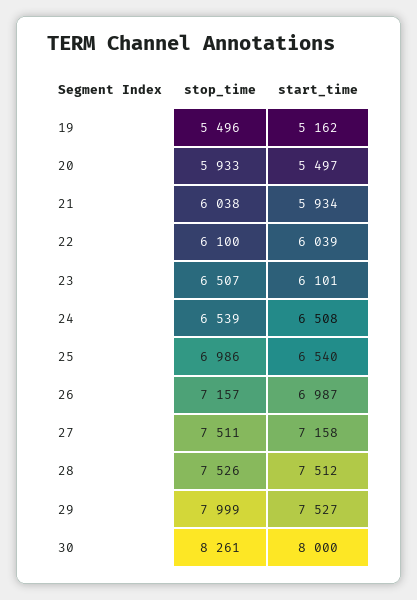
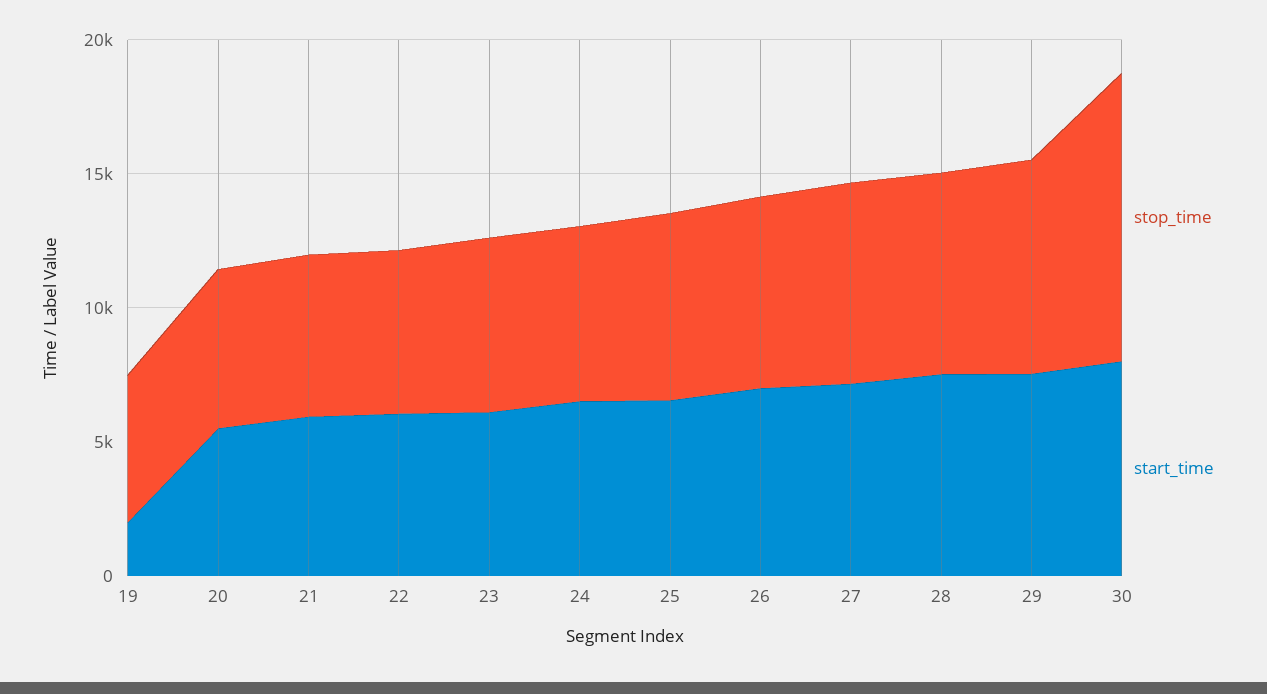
  {
    "stop_time": {
      "19": 5496,
      "20": 5933,
      "21": 6038,
      "22": 6100,
      "23": 6507,
      "24": 6539,
      "25": 6986,
      "26": 7157,
      "27": 7511,
      "28": 7526,
      "29": 7999,
-     "30": 8261
+     "30": 11000
    },
    "start_time": {
-     "19": 5162,
+     "19": 2000,
      "20": 5497,
      "21": 5934,
      "22": 6039,
      "23": 6101,
      "24": 6508,
      "25": 6540,
      "26": 6987,
      "27": 7158,
      "28": 7512,
      "29": 7527,
      "30": 8000
    }
  }

